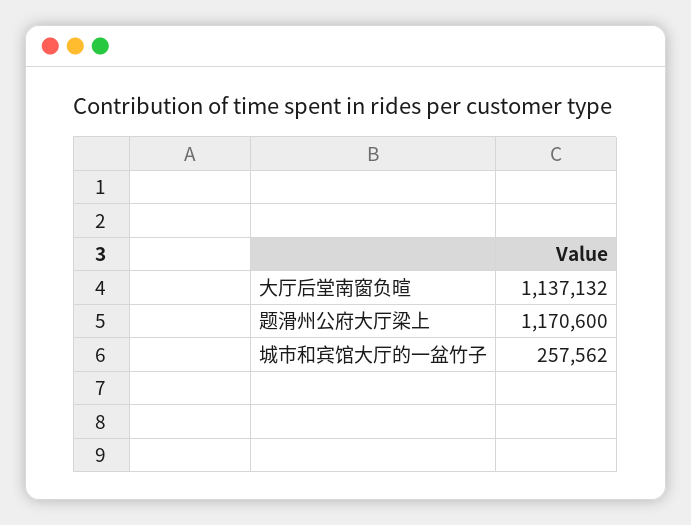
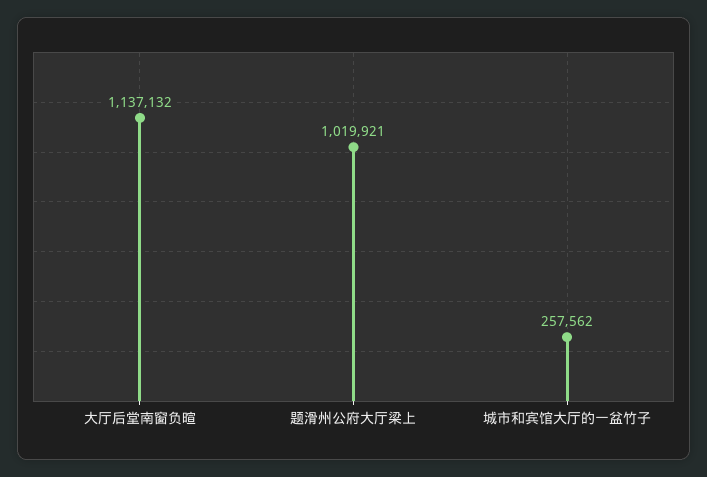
  {
    "大厅后堂南窗负暄": 1137132,
-   "题滑州公府大厅梁上": 1170600,
+   "题滑州公府大厅梁上": 1019921,
    "城市和宾馆大厅的一盆竹子": 257562
  }

